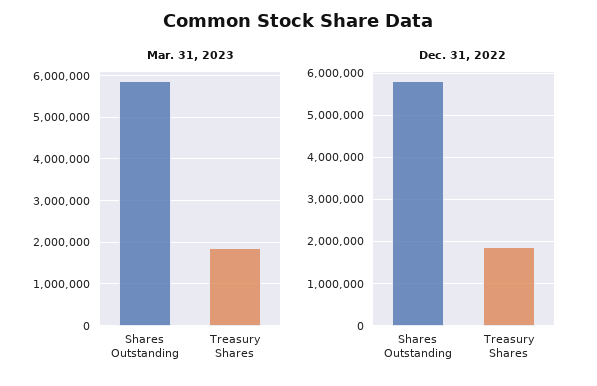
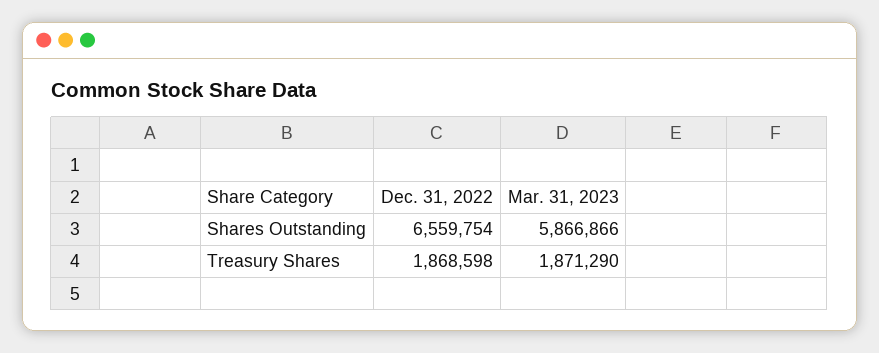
  {
    "Mar. 31, 2023": {
      "Shares Outstanding": 5866866,
      "Treasury Shares": 1871290
    },
    "Dec. 31, 2022": {
-     "Shares Outstanding": 5800000,
+     "Shares Outstanding": 6559754,
      "Treasury Shares": 1868598
    }
  }

